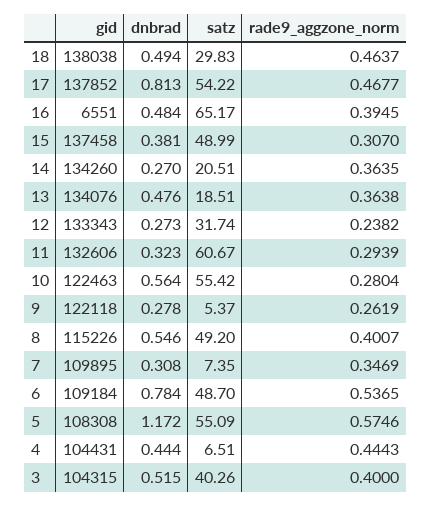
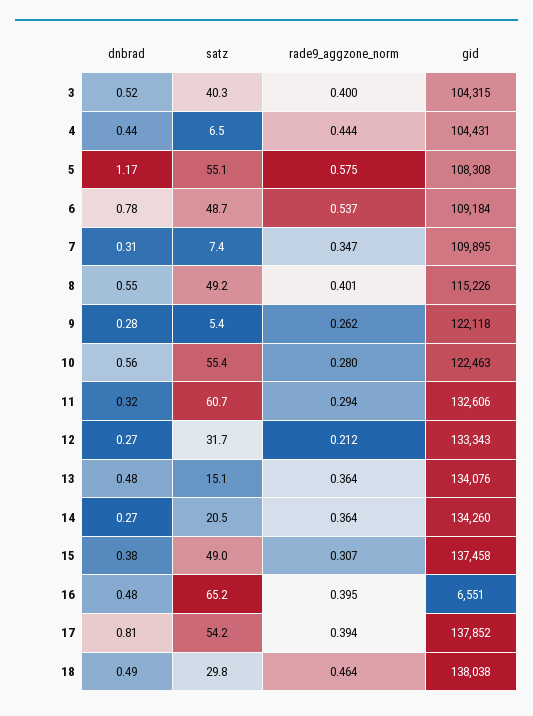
  {
    "gid": {
      "18": 138038,
      "17": 137852,
      "16": 6551,
      "15": 137458,
      "14": 134260,
      "13": 134076,
      "12": 133343,
      "11": 132606,
      "10": 122463,
      "9": 122118,
      "8": 115226,
      "7": 109895,
      "6": 109184,
      "5": 108308,
      "4": 104431,
      "3": 104315
    },
    "dnbrad": {
      "18": 0.494,
      "17": 0.813,
      "16": 0.484,
      "15": 0.381,
      "14": 0.27,
      "13": 0.476,
      "12": 0.273,
      "11": 0.323,
      "10": 0.564,
      "9": 0.278,
      "8": 0.546,
      "7": 0.308,
      "6": 0.784,
      "5": 1.172,
      "4": 0.444,
      "3": 0.515
    },
    "satz": {
      "18": 29.83,
      "17": 54.22,
      "16": 65.17,
      "15": 48.99,
      "14": 20.51,
-     "13": 18.51,
+     "13": 15.1,
      "12": 31.74,
      "11": 60.67,
      "10": 55.42,
      "9": 5.37,
      "8": 49.2,
      "7": 7.35,
      "6": 48.7,
      "5": 55.09,
      "4": 6.51,
      "3": 40.26
    },
    "rade9_aggzone_norm": {
      "18": 0.4637,
-     "17": 0.4677,
+     "17": 0.394,
      "16": 0.3945,
      "15": 0.307,
      "14": 0.3635,
      "13": 0.3638,
-     "12": 0.2382,
+     "12": 0.212,
      "11": 0.2939,
      "10": 0.2804,
      "9": 0.2619,
      "8": 0.4007,
      "7": 0.3469,
      "6": 0.5365,
      "5": 0.5746,
      "4": 0.4443,
      "3": 0.4
    }
  }

